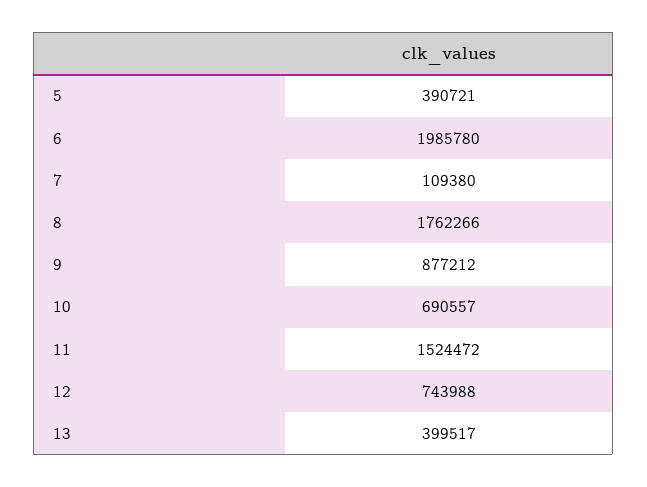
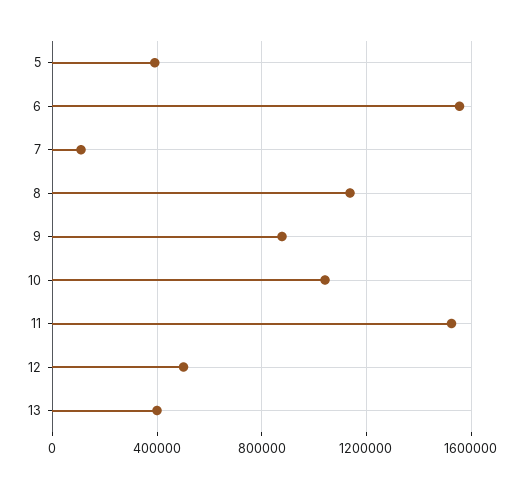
  {
    "5": 390721,
-   "6": 1985780,
+   "6": 1550000,
    "7": 109380,
-   "8": 1762266,
+   "8": 1150000,
    "9": 877212,
-   "10": 690557,
+   "10": 1050000,
    "11": 1524472,
-   "12": 743988,
+   "12": 500000,
    "13": 399517
  }

